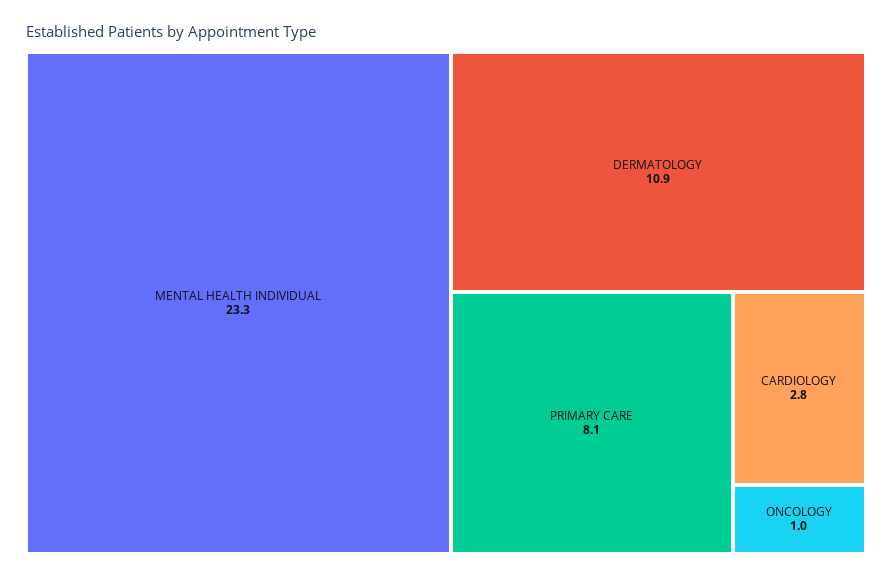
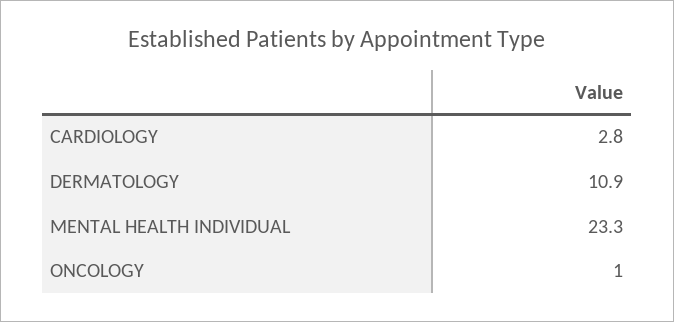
  {
    "MENTAL HEALTH INDIVIDUAL": 23.3,
    "DERMATOLOGY": 10.9,
-   "PRIMARY CARE": 8.1,
    "CARDIOLOGY": 2.8,
    "ONCOLOGY": 1
  }

